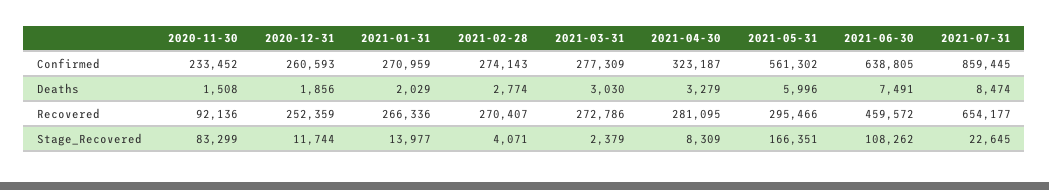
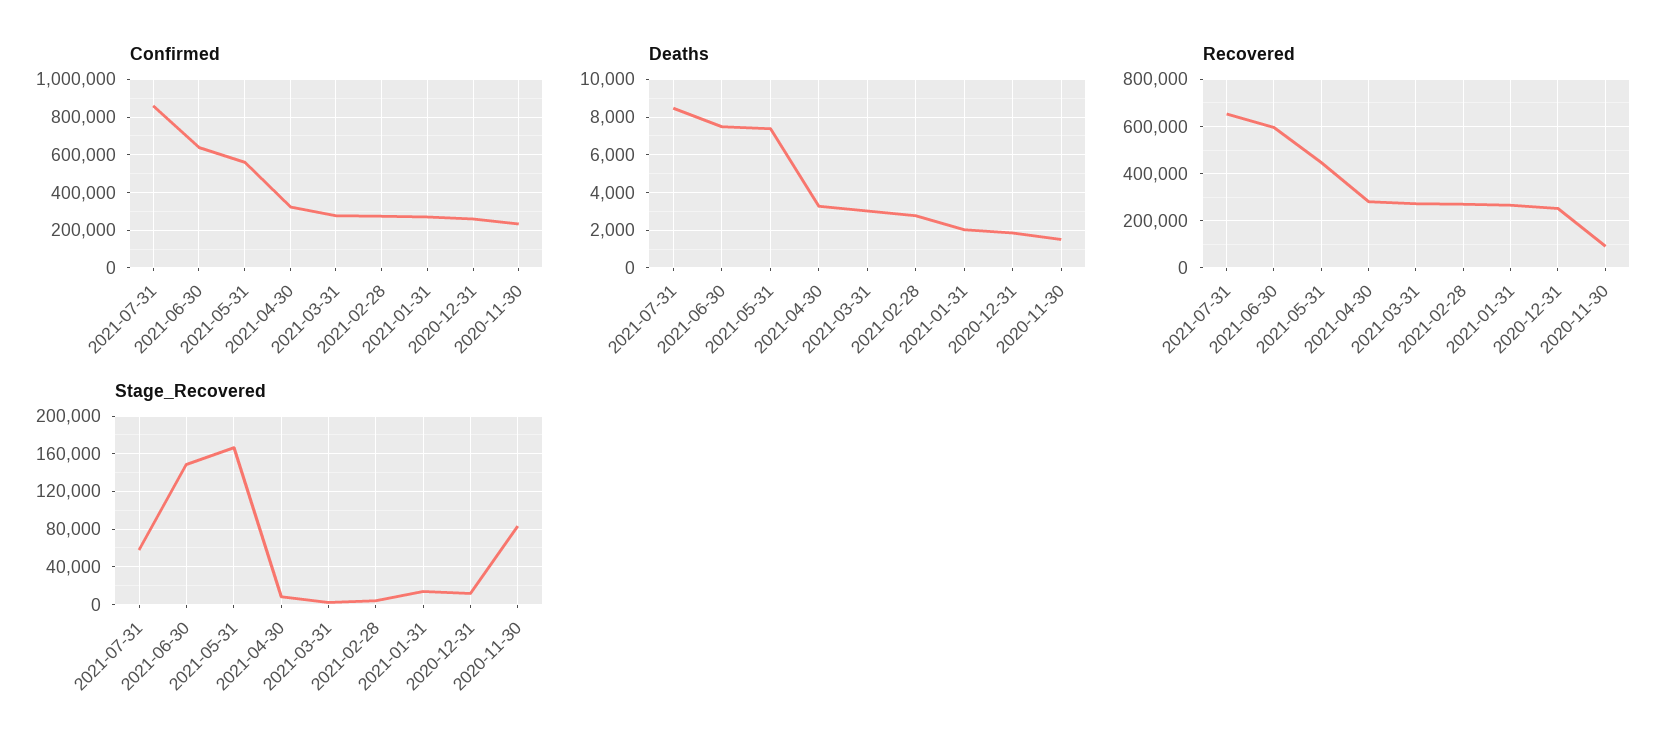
  {
    "Confirmed": {
      "2020-11-30": 233452,
      "2020-12-31": 260593,
      "2021-01-31": 270959,
      "2021-02-28": 274143,
      "2021-03-31": 277309,
      "2021-04-30": 323187,
      "2021-05-31": 561302,
      "2021-06-30": 638805,
      "2021-07-31": 859445
    },
    "Deaths": {
      "2020-11-30": 1508,
      "2020-12-31": 1856,
      "2021-01-31": 2029,
      "2021-02-28": 2774,
      "2021-03-31": 3030,
      "2021-04-30": 3279,
-     "2021-05-31": 5996,
+     "2021-05-31": 7500,
      "2021-06-30": 7491,
      "2021-07-31": 8474
    },
    "Recovered": {
      "2020-11-30": 92136,
      "2020-12-31": 252359,
      "2021-01-31": 266336,
      "2021-02-28": 270407,
      "2021-03-31": 272786,
      "2021-04-30": 281095,
-     "2021-05-31": 295466,
+     "2021-05-31": 450000,
-     "2021-06-30": 459572,
+     "2021-06-30": 600000,
      "2021-07-31": 654177
    },
    "Stage_Recovered": {
      "2020-11-30": 83299,
      "2020-12-31": 11744,
      "2021-01-31": 13977,
      "2021-02-28": 4071,
      "2021-03-31": 2379,
      "2021-04-30": 8309,
      "2021-05-31": 166351,
-     "2021-06-30": 108262,
+     "2021-06-30": 150000,
-     "2021-07-31": 22645
+     "2021-07-31": 60000
    }
  }

